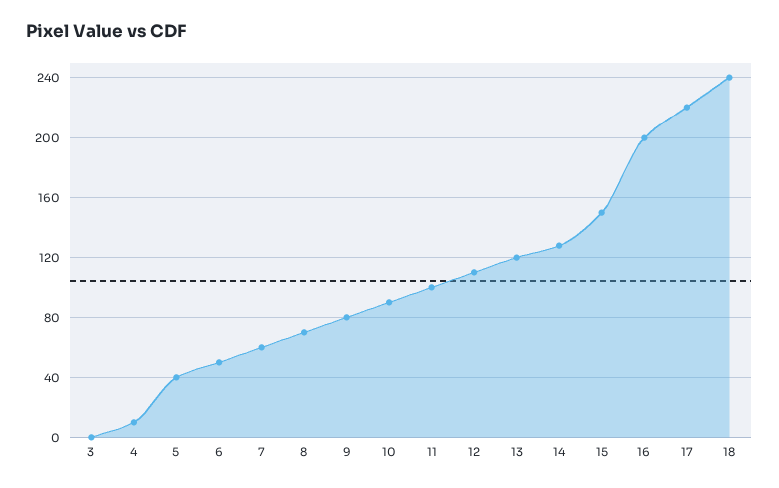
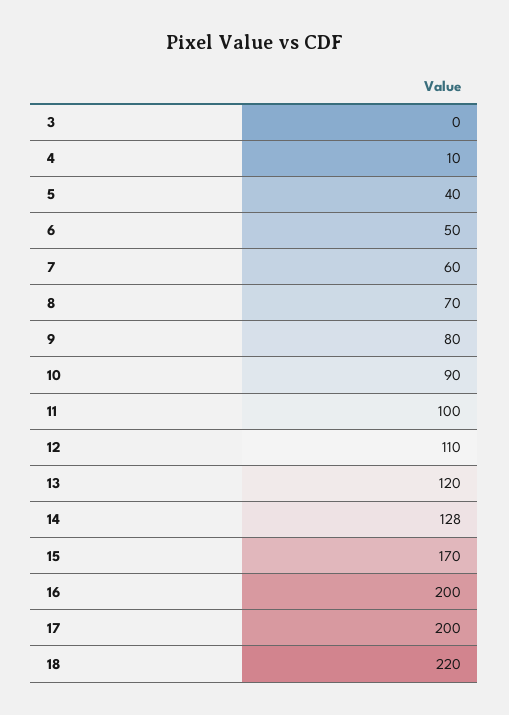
  {
    "3": 0,
    "4": 10,
    "5": 40,
    "6": 50,
    "7": 60,
    "8": 70,
    "9": 80,
    "10": 90,
    "11": 100,
    "12": 110,
    "13": 120,
    "14": 128,
-   "15": 150,
+   "15": 170,
    "16": 200,
-   "17": 220,
+   "17": 200,
-   "18": 240
+   "18": 220
  }

